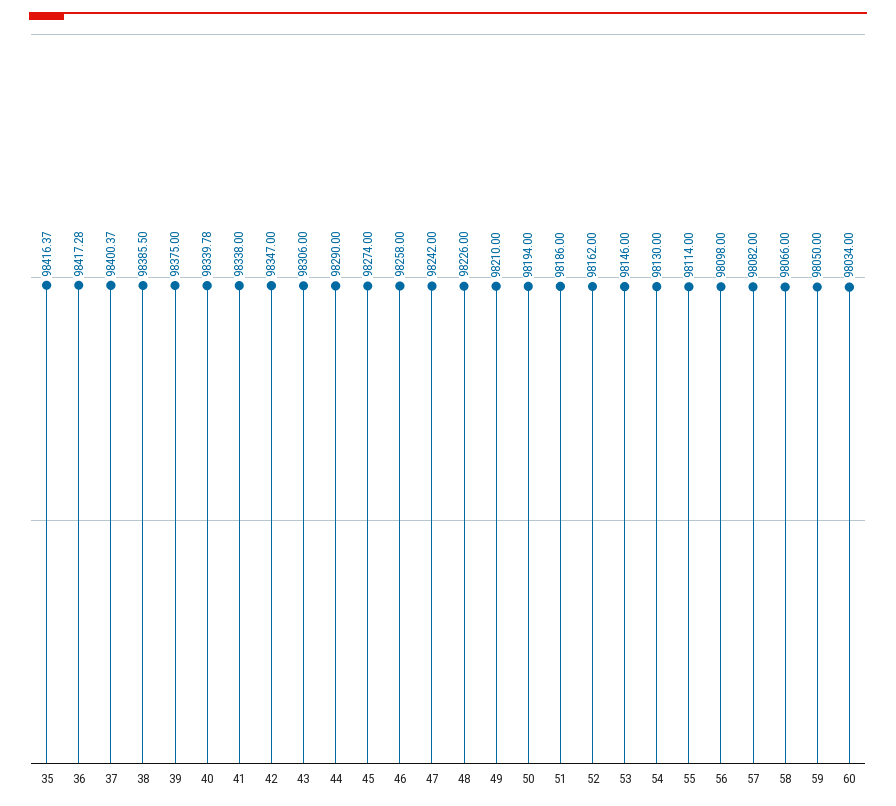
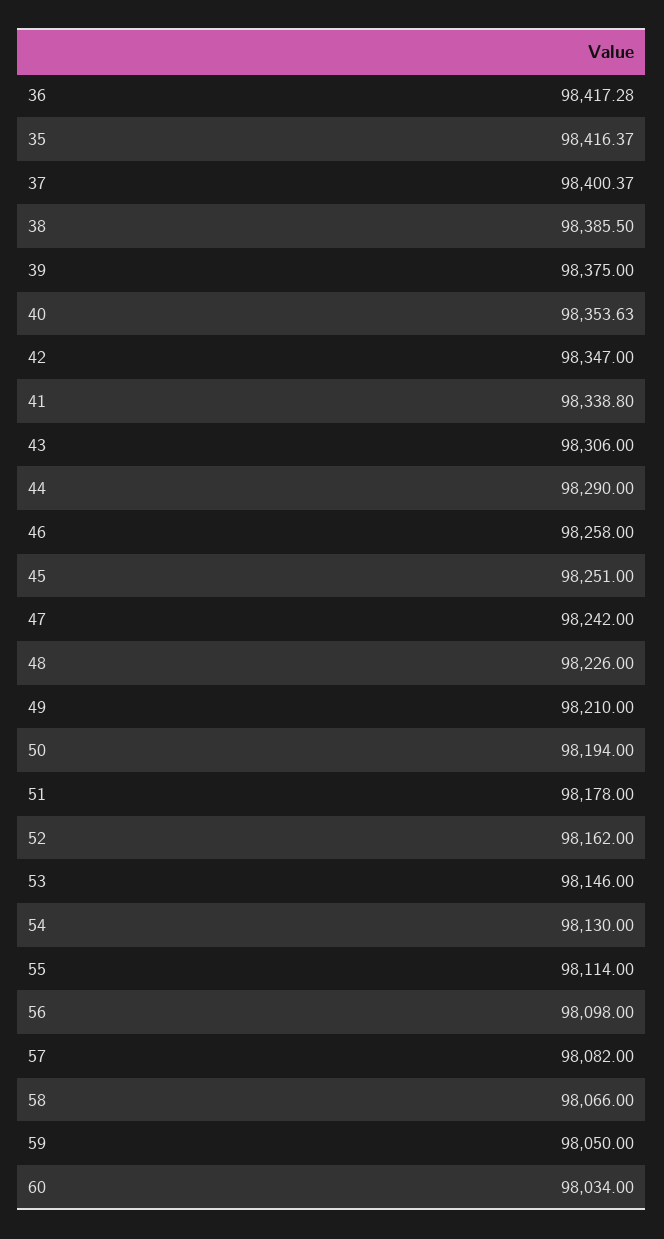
  {
    "35": 98416.37,
    "36": 98417.28,
    "37": 98400.37,
    "38": 98385.5,
    "39": 98375,
-   "40": 98339.78,
+   "40": 98353.63,
-   "41": 98338,
+   "41": 98338.8,
    "42": 98347,
    "43": 98306,
    "44": 98290,
-   "45": 98274,
+   "45": 98251,
    "46": 98258,
    "47": 98242,
    "48": 98226,
    "49": 98210,
    "50": 98194,
-   "51": 98186,
+   "51": 98178,
    "52": 98162,
    "53": 98146,
    "54": 98130,
    "55": 98114,
    "56": 98098,
    "57": 98082,
    "58": 98066,
    "59": 98050,
    "60": 98034
  }

